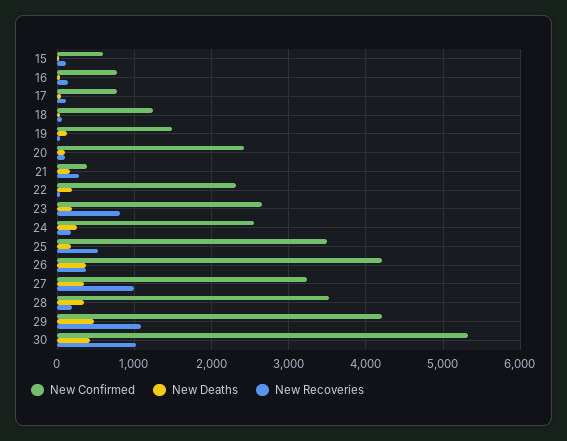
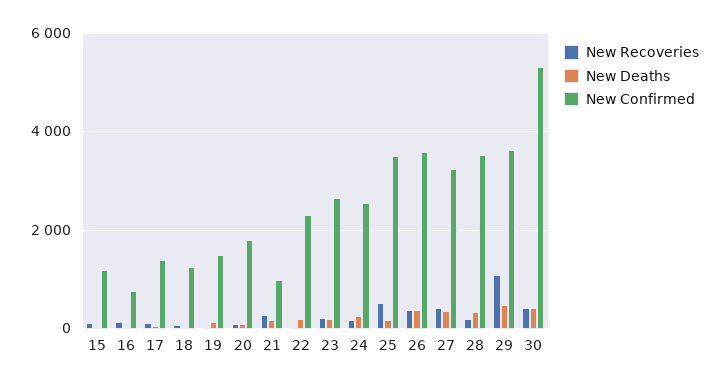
  {
    "New Confirmed": {
-     "15": 600,
+     "15": 1200,
      "16": 800,
-     "17": 800,
+     "17": 1400,
      "18": 1200,
      "19": 1500,
-     "20": 2400,
+     "20": 1800,
-     "21": 400,
+     "21": 1000,
      "22": 2300,
      "23": 2700,
      "24": 2500,
      "25": 3500,
-     "26": 4200,
+     "26": 3600,
      "27": 3200,
      "28": 3500,
-     "29": 4200,
+     "29": 3600,
      "30": 5300
    },
    "New Deaths": {
      "15": 0,
      "16": 0,
      "17": 0,
      "18": 0,
      "19": 100,
      "20": 100,
      "21": 200,
      "22": 200,
      "23": 200,
      "24": 300,
      "25": 200,
      "26": 400,
      "27": 300,
      "28": 300,
      "29": 500,
      "30": 400
    },
    "New Recoveries": {
      "15": 100,
      "16": 100,
      "17": 100,
      "18": 100,
      "19": 0,
      "20": 100,
      "21": 300,
      "22": 0,
-     "23": 800,
+     "23": 200,
      "24": 200,
      "25": 500,
      "26": 400,
-     "27": 1000,
+     "27": 400,
      "28": 200,
      "29": 1100,
-     "30": 1000
+     "30": 400
    }
  }

